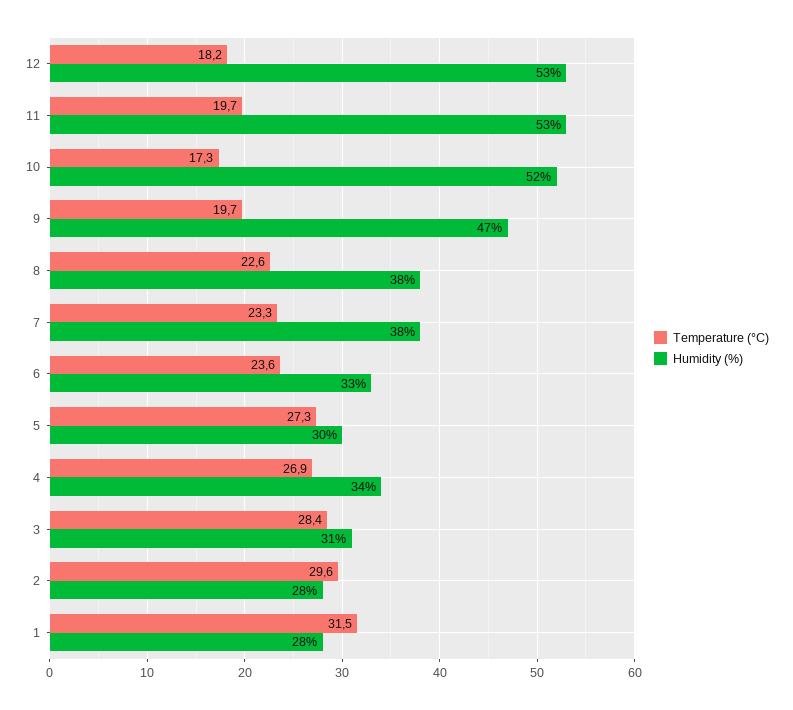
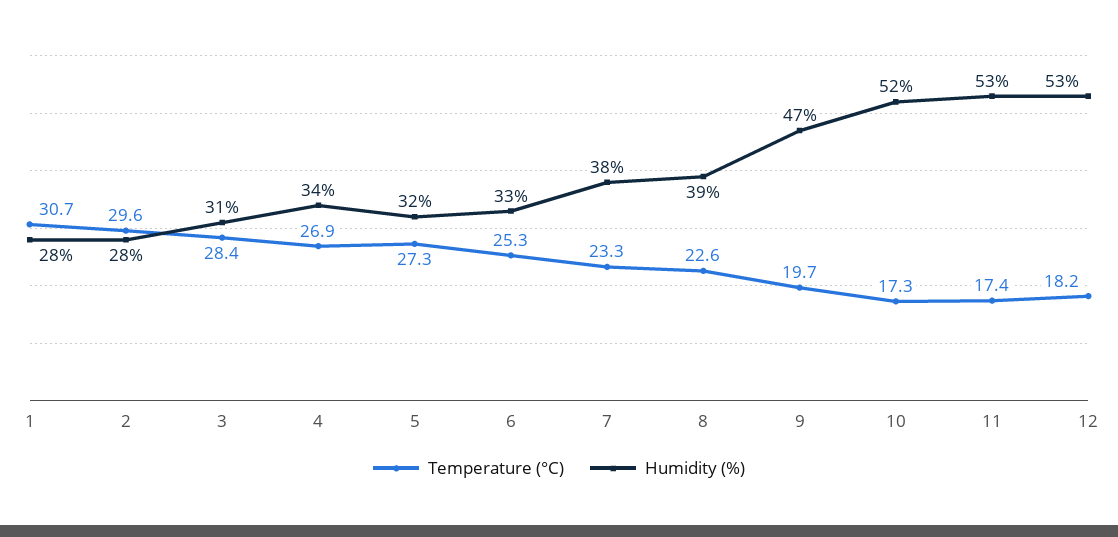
  {
    "Temperature (°C)": {
      "12": 18.2,
-     "11": 19.7,
+     "11": 17.4,
      "10": 17.3,
      "9": 19.7,
      "8": 22.6,
      "7": 23.3,
-     "6": 23.6,
+     "6": 25.3,
      "5": 27.3,
      "4": 26.9,
      "3": 28.4,
      "2": 29.6,
-     "1": 31.5
+     "1": 30.7
    },
    "Humidity (%)": {
      "12": 53,
      "11": 53,
      "10": 52,
      "9": 47,
-     "8": 38,
+     "8": 39,
      "7": 38,
      "6": 33,
-     "5": 30,
+     "5": 32,
      "4": 34,
      "3": 31,
      "2": 28,
      "1": 28
    }
  }

